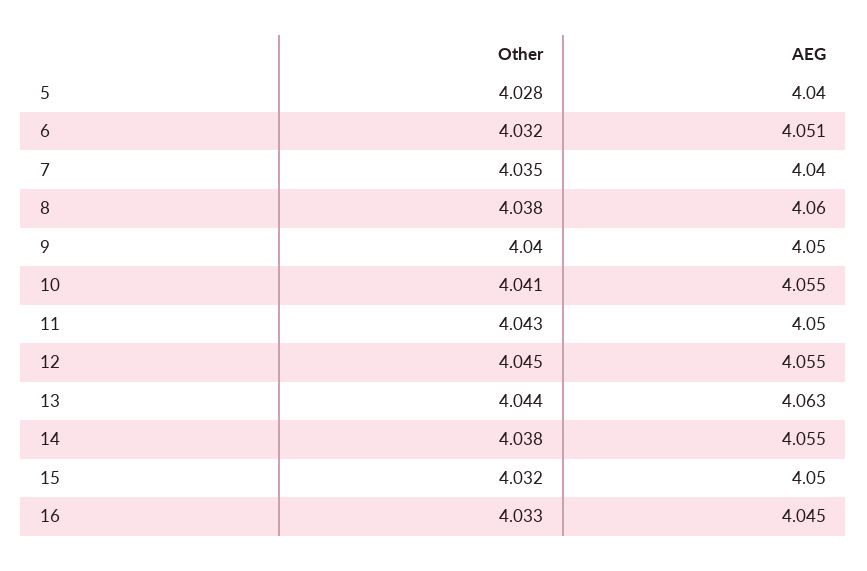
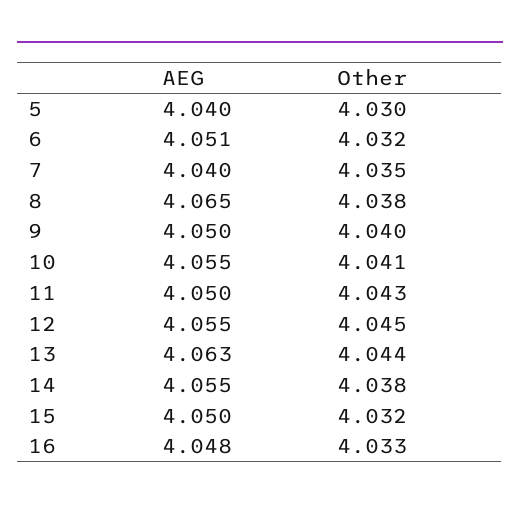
  {
    "Other": {
-     "5": 4.028,
+     "5": 4.03,
      "6": 4.032,
      "7": 4.035,
      "8": 4.038,
      "9": 4.04,
      "10": 4.041,
      "11": 4.043,
      "12": 4.045,
      "13": 4.044,
      "14": 4.038,
      "15": 4.032,
      "16": 4.033
    },
    "AEG": {
      "5": 4.04,
      "6": 4.051,
      "7": 4.04,
-     "8": 4.06,
+     "8": 4.065,
      "9": 4.05,
      "10": 4.055,
      "11": 4.05,
      "12": 4.055,
      "13": 4.063,
      "14": 4.055,
      "15": 4.05,
-     "16": 4.045
+     "16": 4.048
    }
  }

